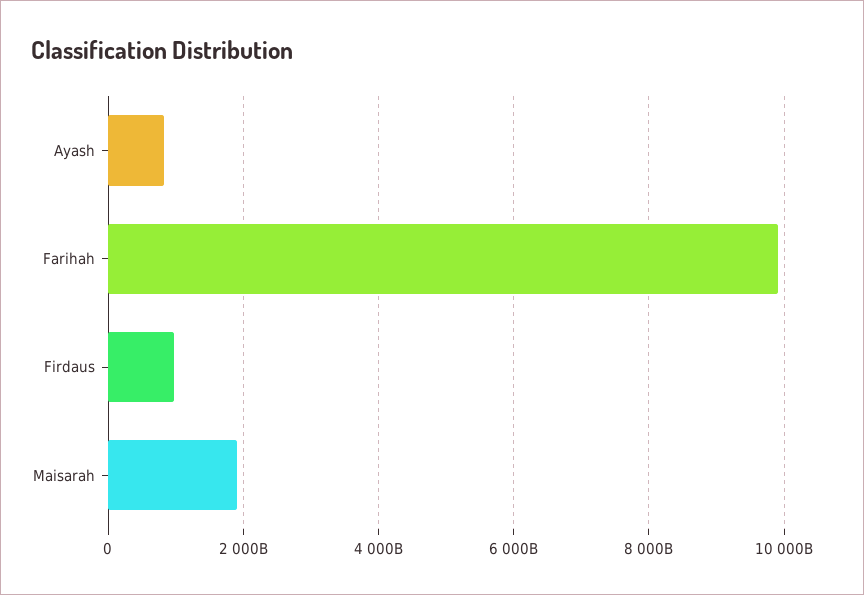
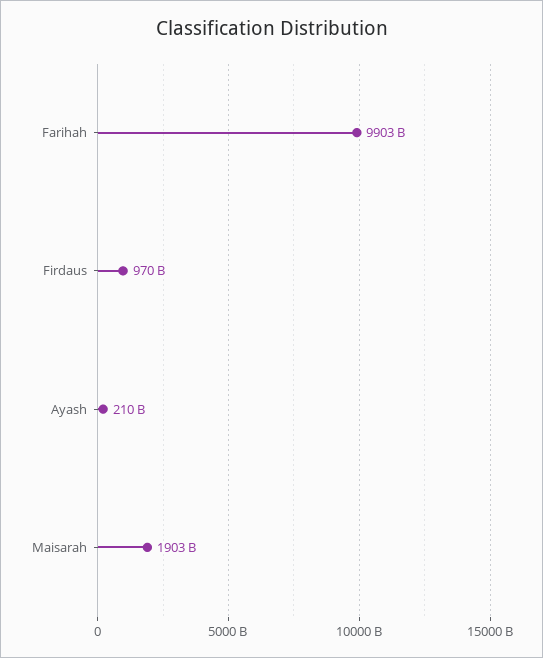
  {
-   "Ayash": 800000000000,
+   "Ayash": 210000000000,
    "Farihah": 9903000000000,
    "Firdaus": 970000000000,
    "Maisarah": 1903000000000
  }

